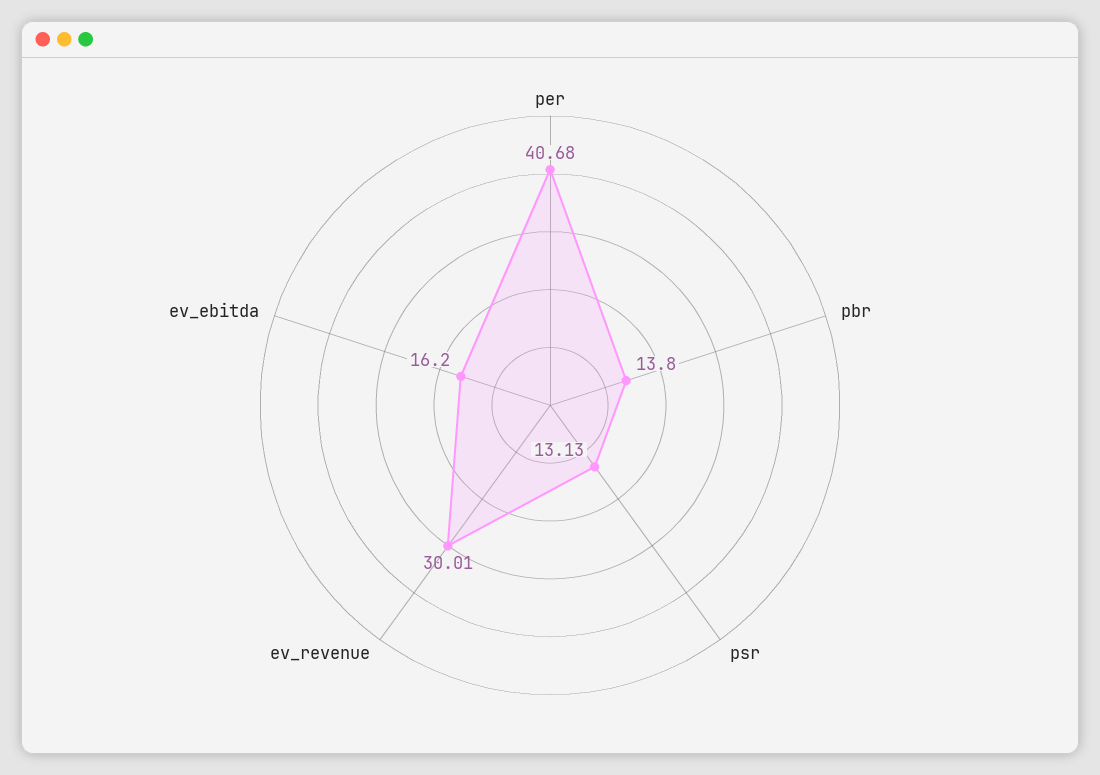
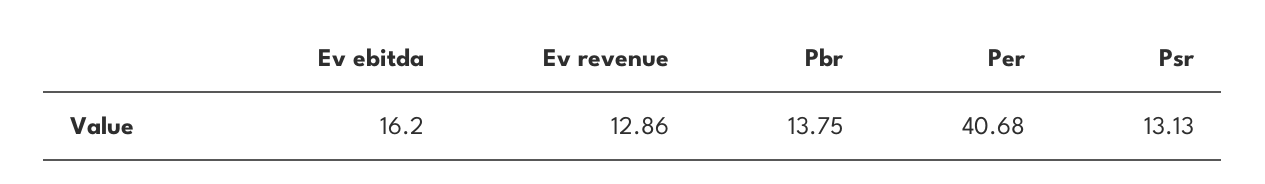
  {
    "per": 40.68,
-   "pbr": 13.8,
+   "pbr": 13.75,
    "psr": 13.13,
-   "ev_revenue": 30.01,
+   "ev_revenue": 12.86,
    "ev_ebitda": 16.2
  }

